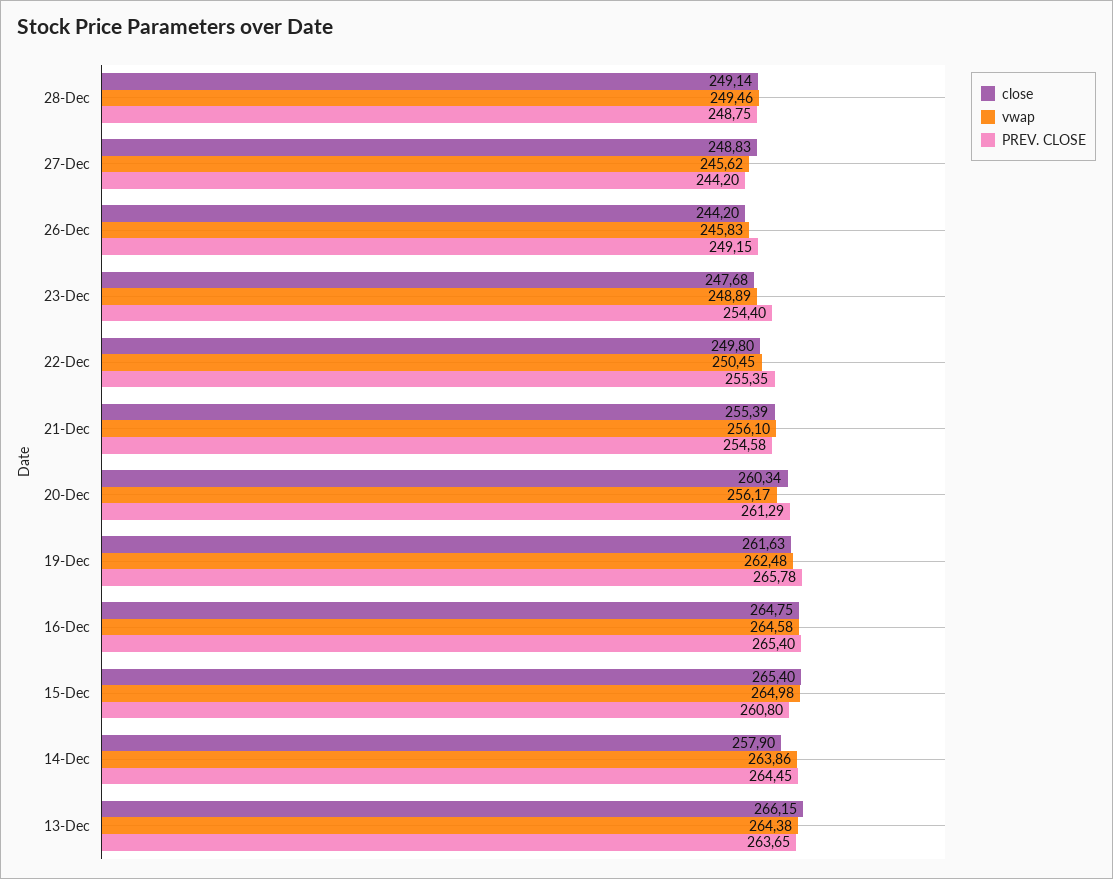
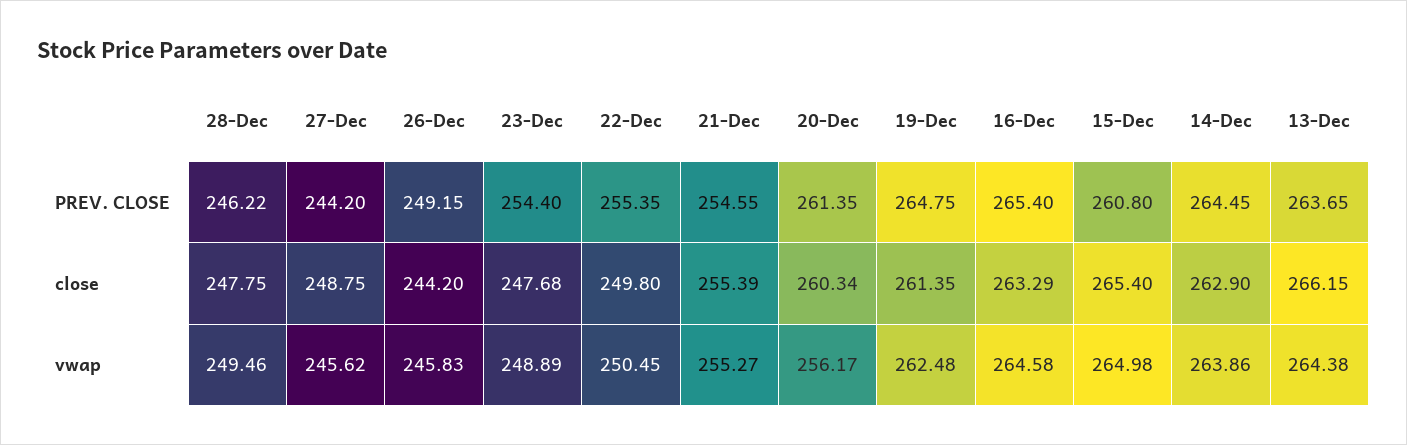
  {
    "close": {
-     "28-Dec": 249.14,
+     "28-Dec": 247.75,
-     "27-Dec": 248.83,
+     "27-Dec": 248.75,
      "26-Dec": 244.2,
      "23-Dec": 247.68,
      "22-Dec": 249.8,
      "21-Dec": 255.39,
      "20-Dec": 260.34,
-     "19-Dec": 261.63,
+     "19-Dec": 261.35,
-     "16-Dec": 264.75,
+     "16-Dec": 263.29,
      "15-Dec": 265.4,
-     "14-Dec": 257.9,
+     "14-Dec": 262.9,
      "13-Dec": 266.15
    },
    "vwap": {
      "28-Dec": 249.46,
      "27-Dec": 245.62,
      "26-Dec": 245.83,
      "23-Dec": 248.89,
      "22-Dec": 250.45,
-     "21-Dec": 256.1,
+     "21-Dec": 255.27,
      "20-Dec": 256.17,
      "19-Dec": 262.48,
      "16-Dec": 264.58,
      "15-Dec": 264.98,
      "14-Dec": 263.86,
      "13-Dec": 264.38
    },
    "PREV. CLOSE": {
-     "28-Dec": 248.75,
+     "28-Dec": 246.22,
      "27-Dec": 244.2,
      "26-Dec": 249.15,
      "23-Dec": 254.4,
      "22-Dec": 255.35,
-     "21-Dec": 254.58,
+     "21-Dec": 254.55,
-     "20-Dec": 261.29,
+     "20-Dec": 261.35,
-     "19-Dec": 265.78,
+     "19-Dec": 264.75,
      "16-Dec": 265.4,
      "15-Dec": 260.8,
      "14-Dec": 264.45,
      "13-Dec": 263.65
    }
  }

